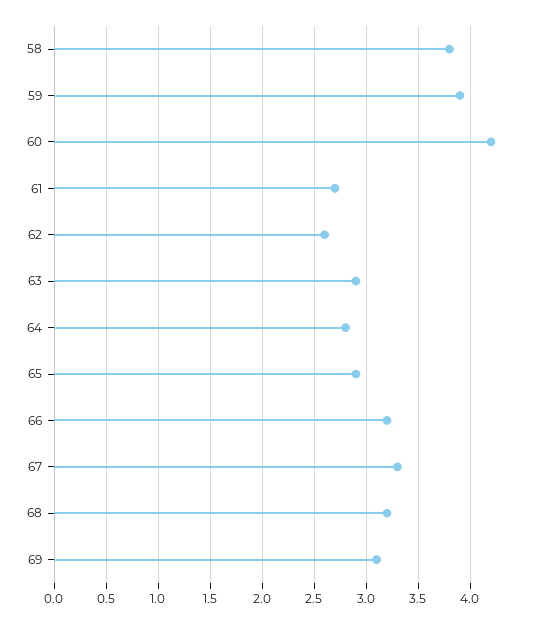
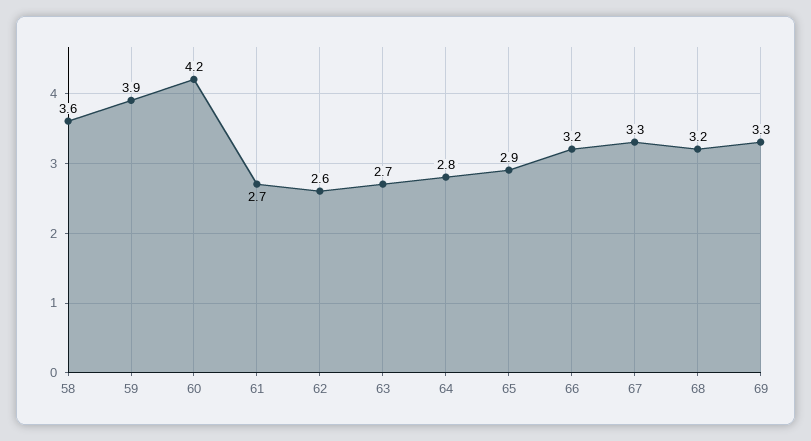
  {
-   "58": 3.8,
+   "58": 3.6,
    "59": 3.9,
    "60": 4.2,
    "61": 2.7,
    "62": 2.6,
-   "63": 2.9,
+   "63": 2.7,
    "64": 2.8,
    "65": 2.9,
    "66": 3.2,
    "67": 3.3,
    "68": 3.2,
-   "69": 3.1
+   "69": 3.3
  }

